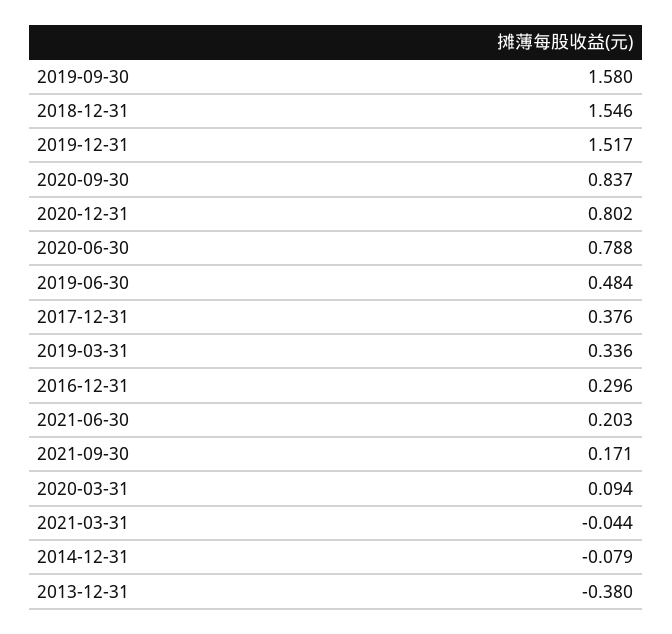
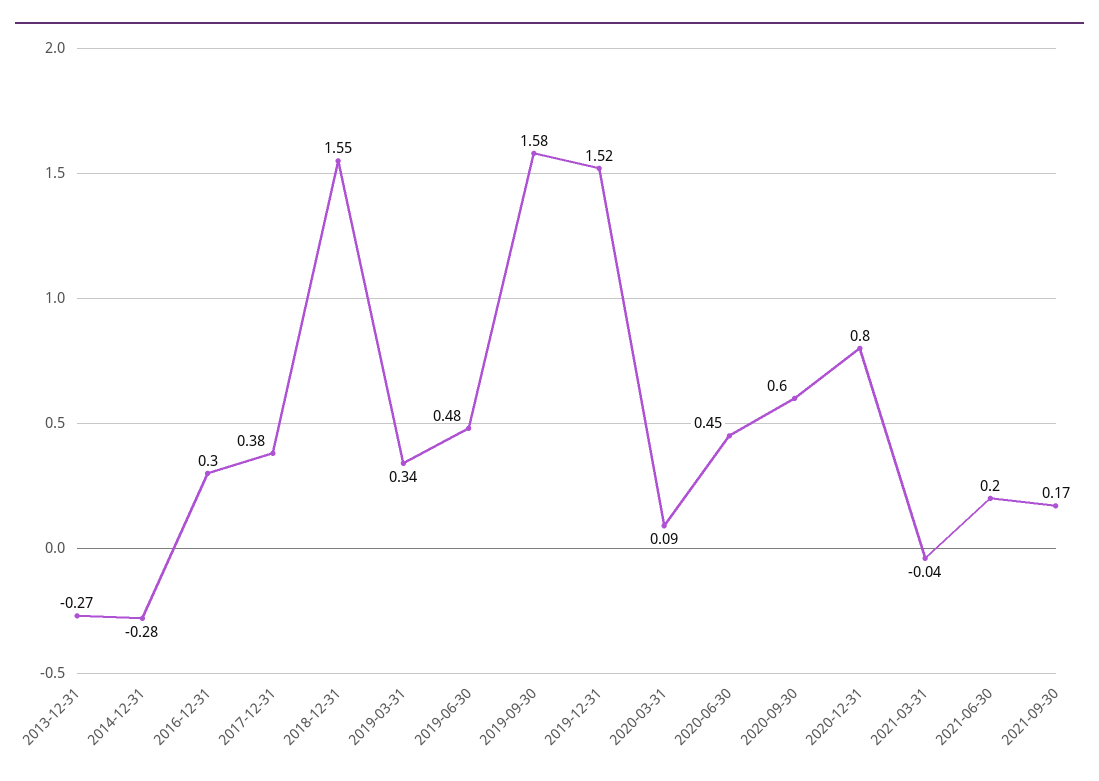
  {
    "2019-09-30": 1.58,
    "2018-12-31": 1.546,
    "2019-12-31": 1.517,
-   "2020-09-30": 0.837,
+   "2020-09-30": 0.6,
    "2020-12-31": 0.802,
-   "2020-06-30": 0.788,
+   "2020-06-30": 0.45,
    "2019-06-30": 0.484,
    "2017-12-31": 0.376,
    "2019-03-31": 0.336,
    "2016-12-31": 0.296,
    "2021-06-30": 0.203,
    "2021-09-30": 0.171,
    "2020-03-31": 0.094,
    "2021-03-31": -0.044,
-   "2014-12-31": -0.079,
+   "2014-12-31": -0.28,
-   "2013-12-31": -0.38
+   "2013-12-31": -0.27
  }

